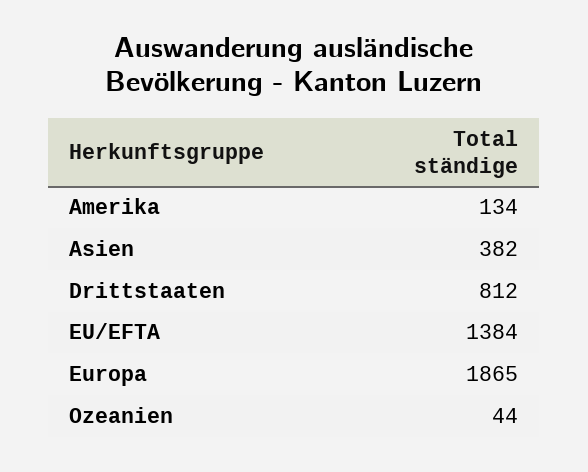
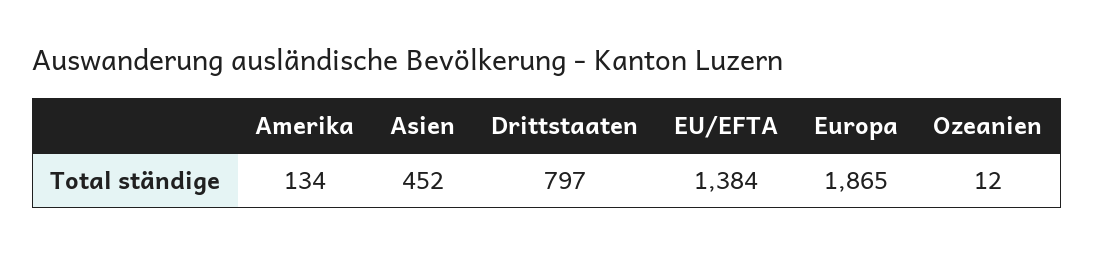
  {
    "Amerika": 134,
-   "Asien": 382,
+   "Asien": 452,
-   "Drittstaaten": 812,
+   "Drittstaaten": 797,
    "EU/EFTA": 1384,
    "Europa": 1865,
-   "Ozeanien": 44
+   "Ozeanien": 12
  }

